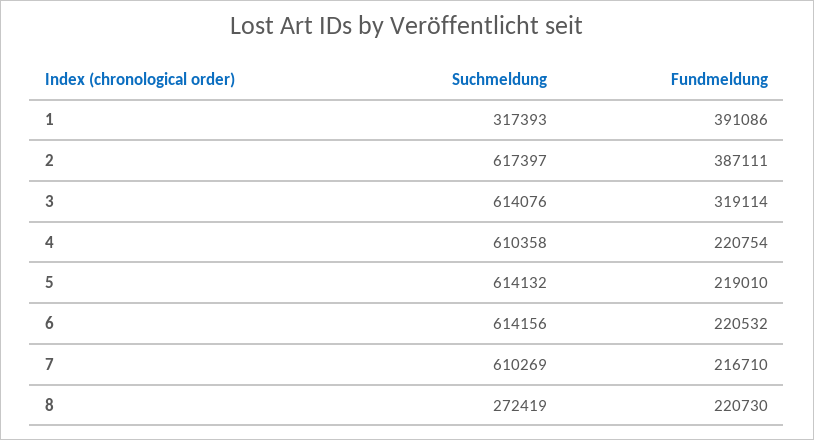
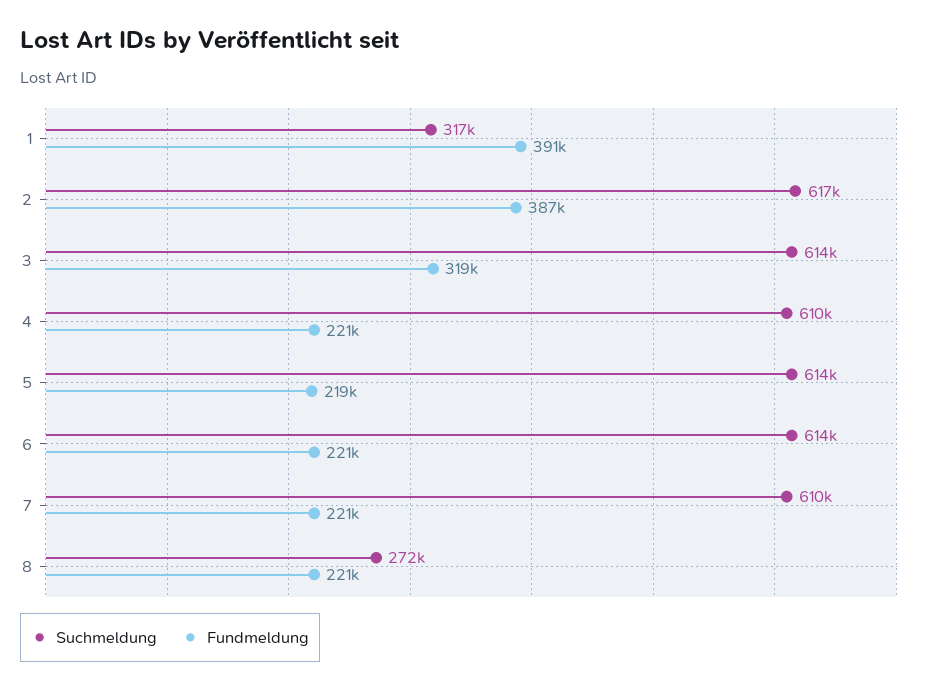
  {
    "Suchmeldung": {
      "1": 317393,
      "2": 617397,
      "3": 614076,
      "4": 610358,
      "5": 614132,
      "6": 614156,
      "7": 610269,
      "8": 272419
    },
    "Fundmeldung": {
      "1": 391086,
      "2": 387111,
      "3": 319114,
      "4": 220754,
      "5": 219010,
      "6": 220532,
-     "7": 216710,
+     "7": 221000,
      "8": 220730
    }
  }

